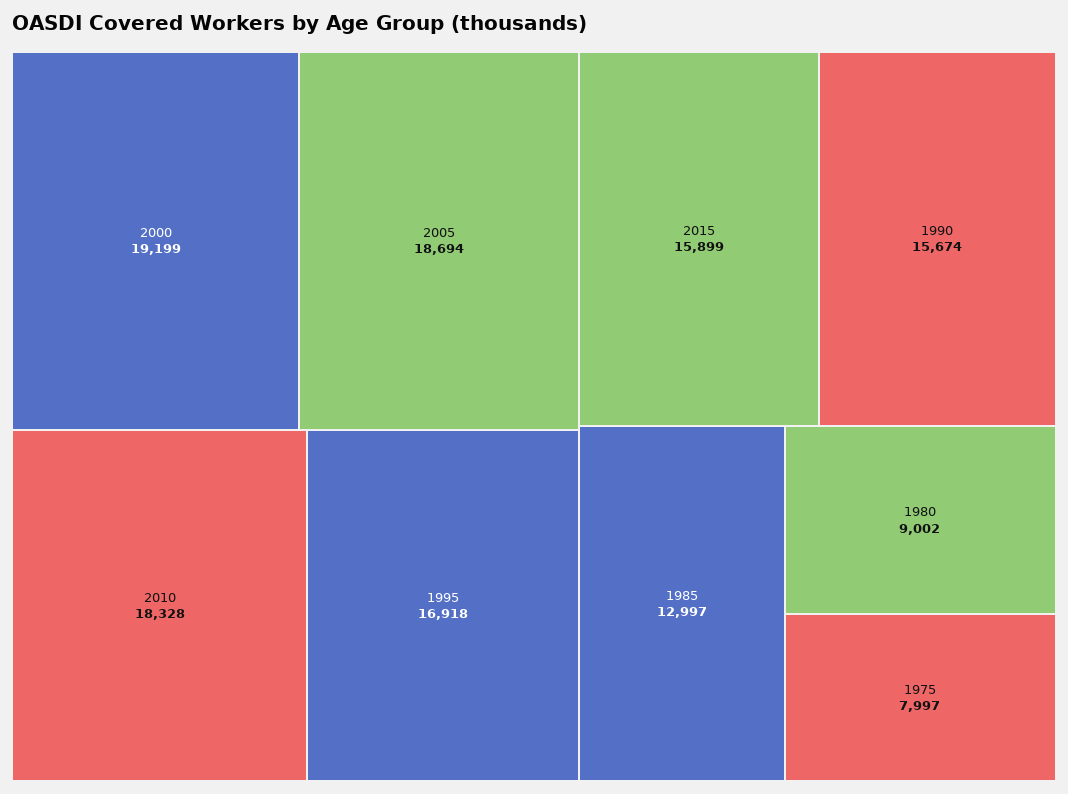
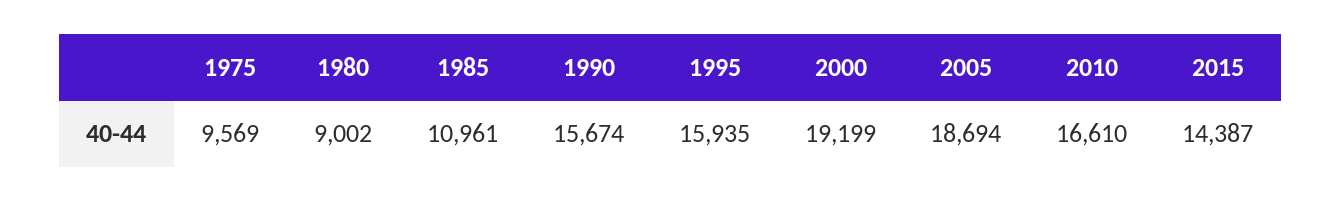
  {
    "2000": 19199,
    "2005": 18694,
-   "2010": 18328,
+   "2010": 16610,
-   "1995": 16918,
+   "1995": 15935,
-   "2015": 15899,
+   "2015": 14387,
    "1990": 15674,
-   "1985": 12997,
+   "1985": 10961,
    "1980": 9002,
-   "1975": 7997
+   "1975": 9569
  }

